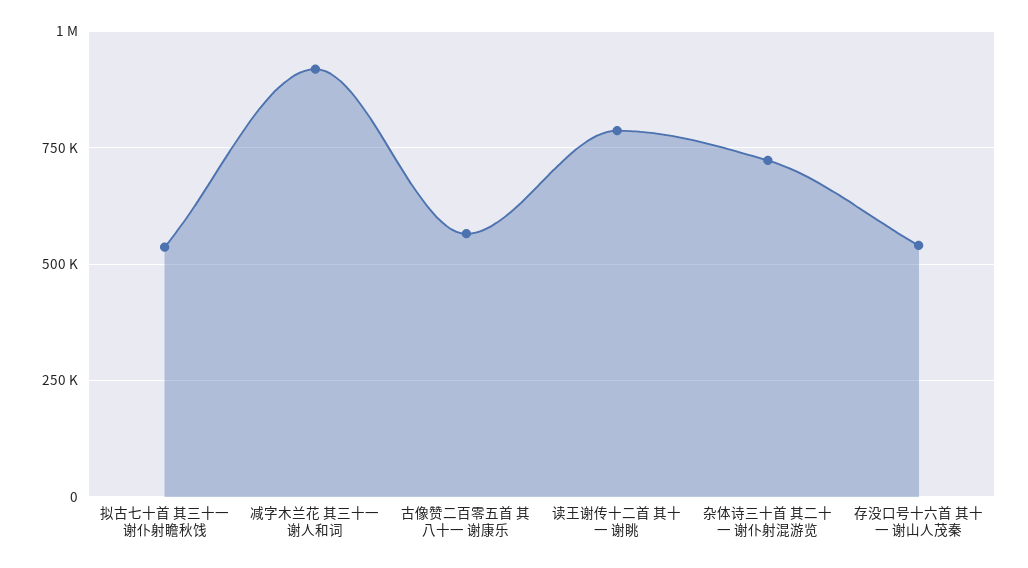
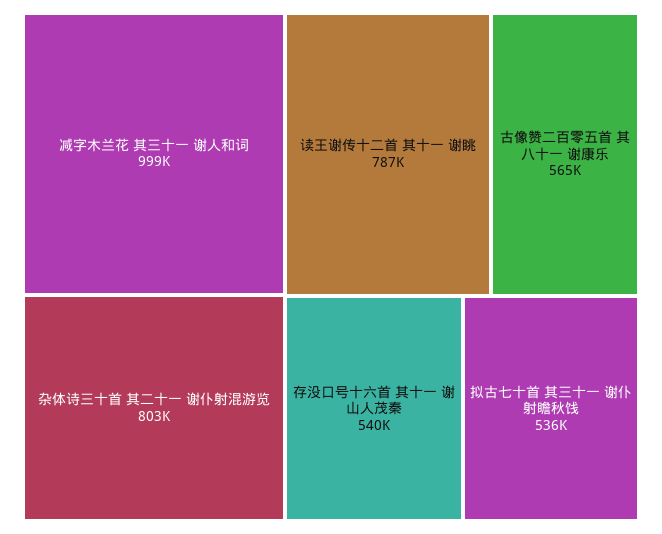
  {
    "拟古七十首 其三十一 谢仆射瞻秋饯": 536000,
-   "减字木兰花 其三十一 谢人和词": 925000,
+   "减字木兰花 其三十一 谢人和词": 999000,
    "古像赞二百零五首 其八十一 谢康乐": 565000,
    "读王谢传十二首 其十一 谢眺": 787000,
-   "杂体诗三十首 其二十一 谢仆射混游览": 725000,
+   "杂体诗三十首 其二十一 谢仆射混游览": 803000,
    "存没口号十六首 其十一 谢山人茂秦": 540000
  }

